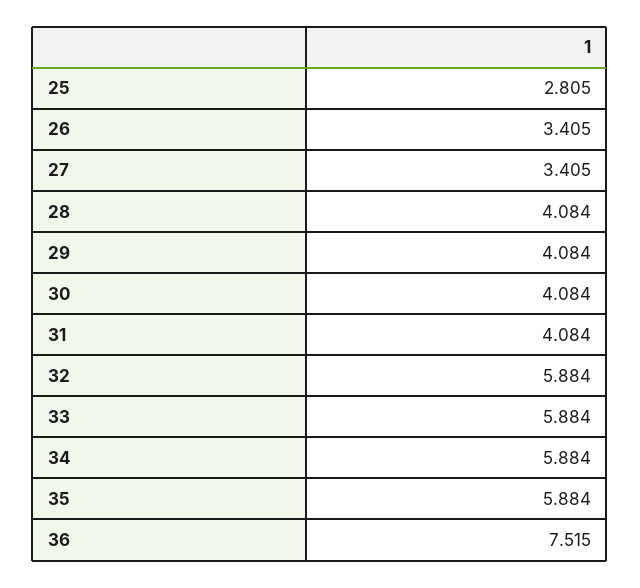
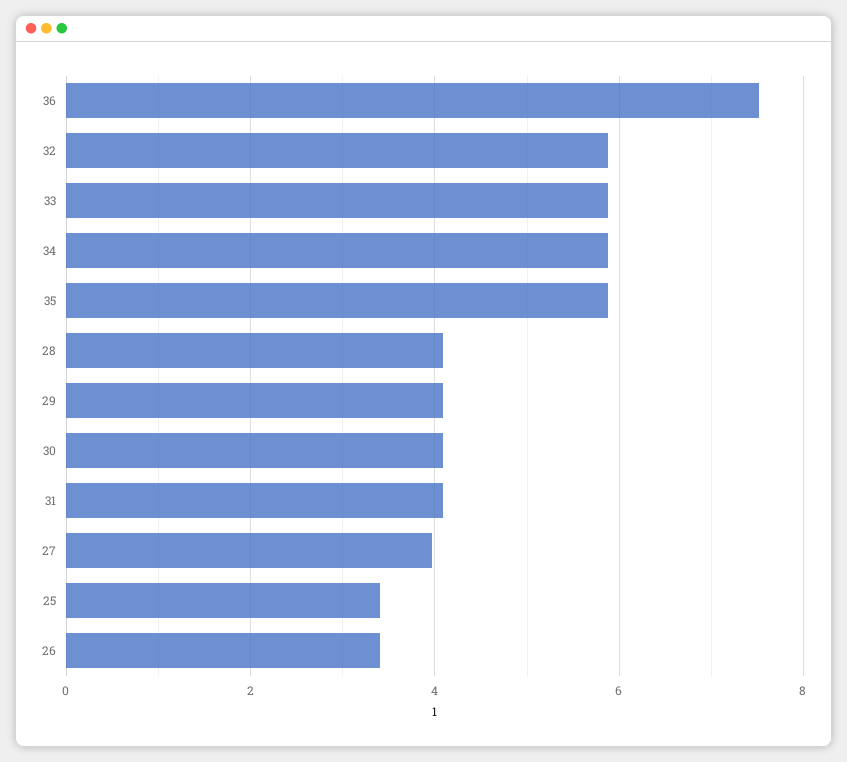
  {
-   "25": 2.805,
+   "25": 3.4,
    "26": 3.405,
-   "27": 3.405,
+   "27": 4,
    "28": 4.084,
    "29": 4.084,
    "30": 4.084,
    "31": 4.084,
    "32": 5.884,
    "33": 5.884,
    "34": 5.884,
    "35": 5.884,
    "36": 7.515
  }

